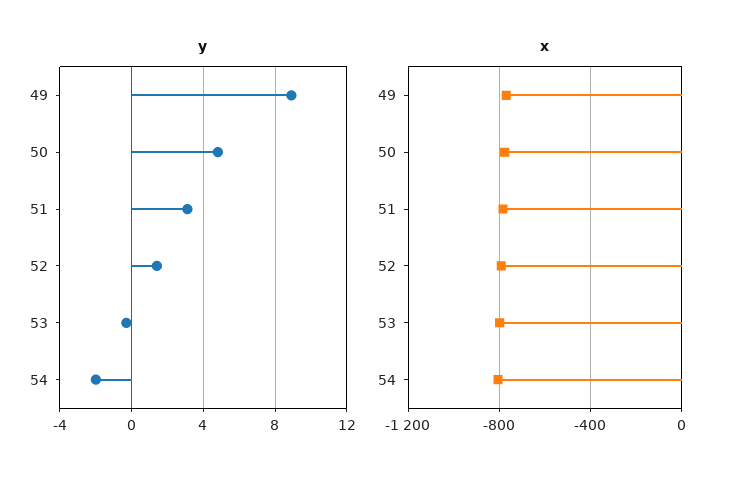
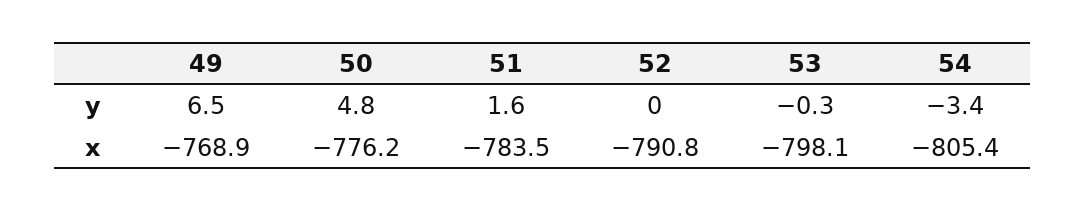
  {
    "y": {
-     "49": 9,
+     "49": 6.5,
      "50": 4.8,
-     "51": 3,
+     "51": 1.6,
-     "52": 1.5,
+     "52": 0,
      "53": -0.3,
-     "54": -2
+     "54": -3.4
    },
    "x": {
      "49": -768.9,
      "50": -776.2,
      "51": -783.5,
      "52": -790.8,
      "53": -798.1,
      "54": -805.4
    }
  }

